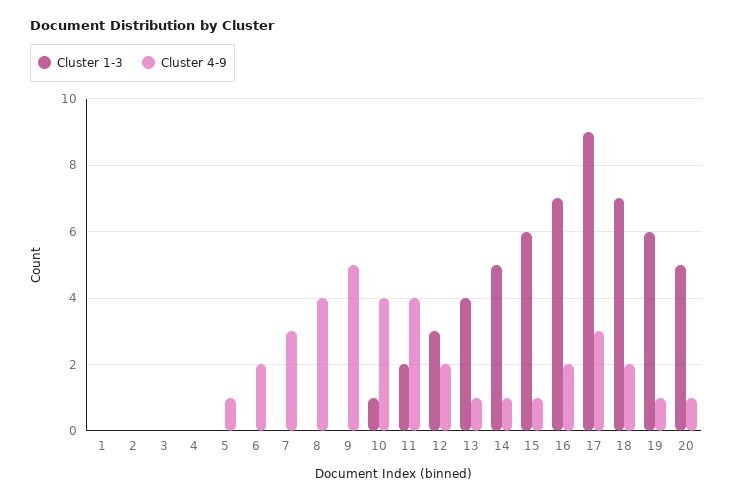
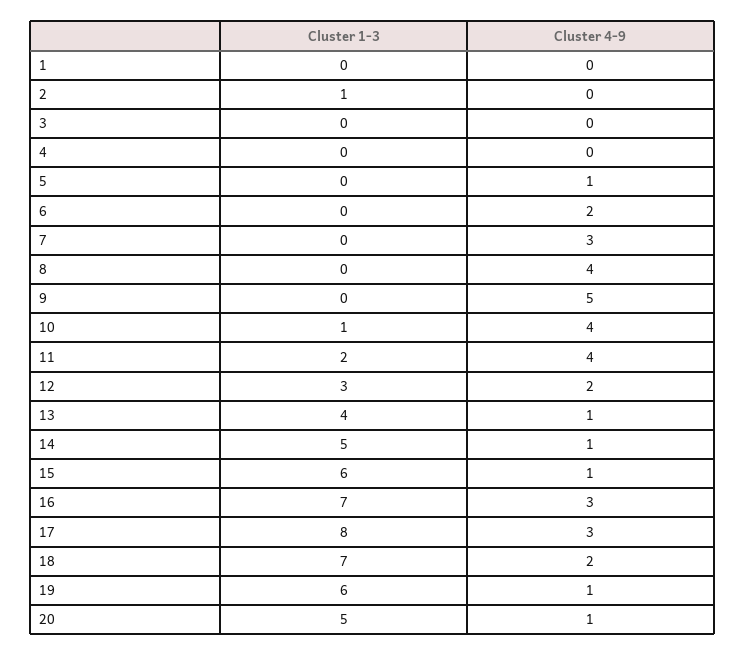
  {
    "Cluster 1-3": {
      "1": 0,
-     "2": 0,
+     "2": 1,
      "3": 0,
      "4": 0,
      "5": 0,
      "6": 0,
      "7": 0,
      "8": 0,
      "9": 0,
      "10": 1,
      "11": 2,
      "12": 3,
      "13": 4,
      "14": 5,
      "15": 6,
      "16": 7,
-     "17": 9,
+     "17": 8,
      "18": 7,
      "19": 6,
      "20": 5
    },
    "Cluster 4-9": {
      "1": 0,
      "2": 0,
      "3": 0,
      "4": 0,
      "5": 1,
      "6": 2,
      "7": 3,
      "8": 4,
      "9": 5,
      "10": 4,
      "11": 4,
      "12": 2,
      "13": 1,
      "14": 1,
      "15": 1,
-     "16": 2,
+     "16": 3,
      "17": 3,
      "18": 2,
      "19": 1,
      "20": 1
    }
  }

